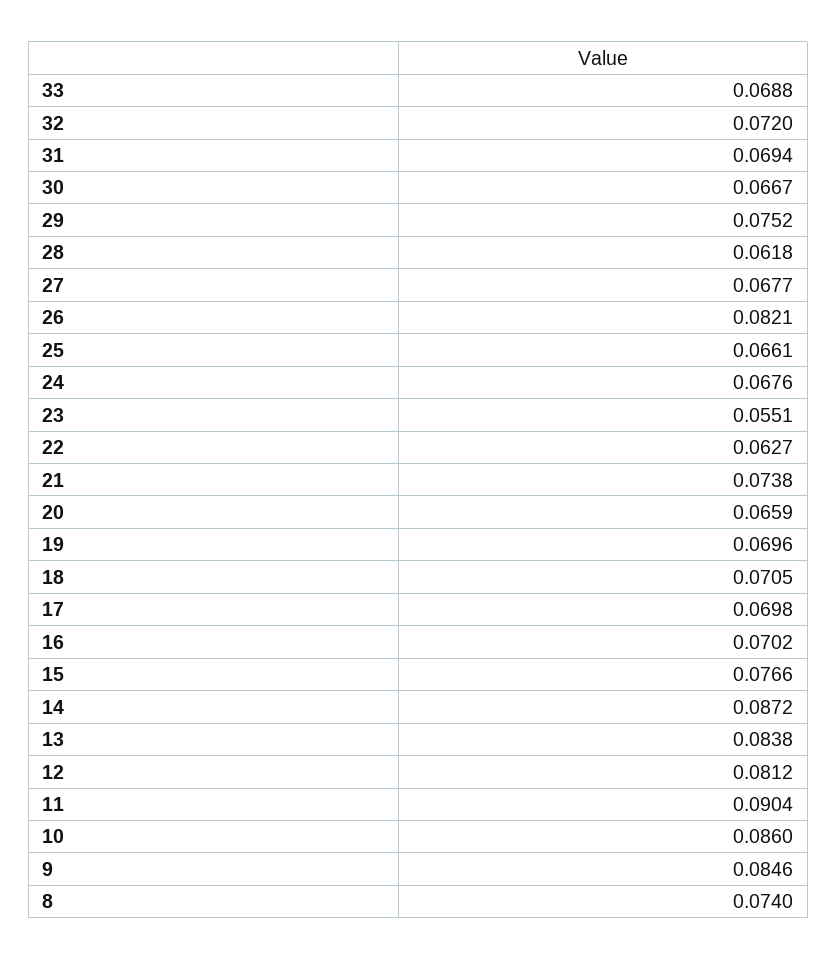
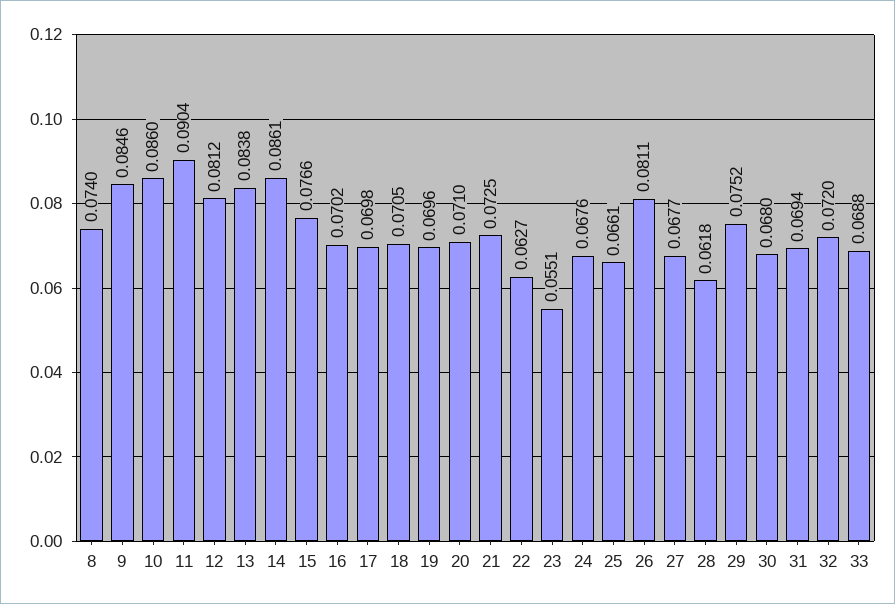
  {
    "33": 0.0688,
    "32": 0.072,
    "31": 0.0694,
-   "30": 0.0667,
+   "30": 0.068,
    "29": 0.0752,
    "28": 0.0618,
    "27": 0.0677,
-   "26": 0.0821,
+   "26": 0.0811,
    "25": 0.0661,
    "24": 0.0676,
    "23": 0.0551,
    "22": 0.0627,
-   "21": 0.0738,
+   "21": 0.0725,
-   "20": 0.0659,
+   "20": 0.071,
    "19": 0.0696,
    "18": 0.0705,
    "17": 0.0698,
    "16": 0.0702,
    "15": 0.0766,
-   "14": 0.0872,
+   "14": 0.0861,
    "13": 0.0838,
    "12": 0.0812,
    "11": 0.0904,
    "10": 0.086,
    "9": 0.0846,
    "8": 0.074
  }

